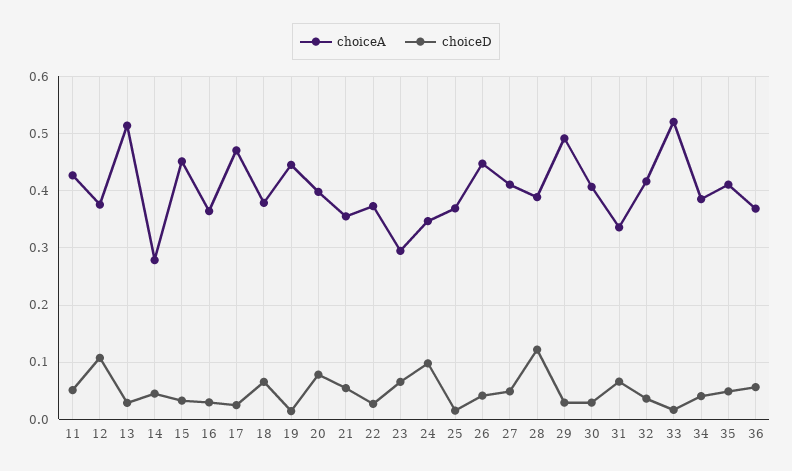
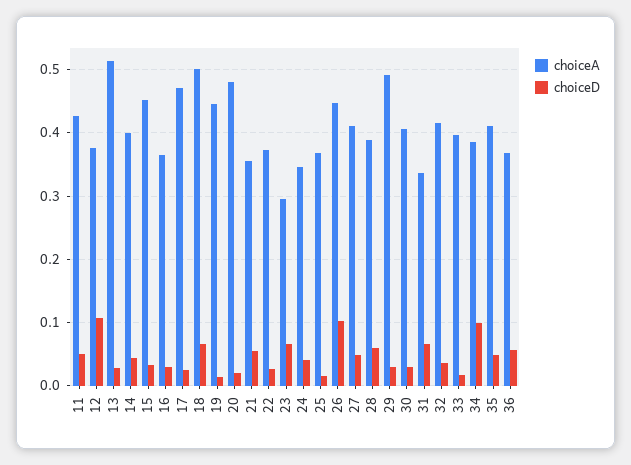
  {
    "choiceA": {
      "11": 0.43,
      "12": 0.38,
      "13": 0.51,
-     "14": 0.28,
+     "14": 0.4,
      "15": 0.45,
      "16": 0.36,
      "17": 0.47,
-     "18": 0.38,
+     "18": 0.5,
      "19": 0.45,
-     "20": 0.4,
+     "20": 0.48,
      "21": 0.36,
      "22": 0.37,
      "23": 0.3,
      "24": 0.35,
      "25": 0.37,
      "26": 0.45,
      "27": 0.41,
      "28": 0.39,
      "29": 0.49,
      "30": 0.41,
      "31": 0.34,
      "32": 0.42,
-     "33": 0.52,
+     "33": 0.4,
      "34": 0.39,
      "35": 0.41,
      "36": 0.37
    },
    "choiceD": {
      "11": 0.05,
      "12": 0.11,
      "13": 0.03,
      "14": 0.04,
      "15": 0.03,
      "16": 0.03,
      "17": 0.03,
      "18": 0.07,
      "19": 0.01,
-     "20": 0.08,
+     "20": 0.02,
      "21": 0.05,
      "22": 0.03,
      "23": 0.07,
-     "24": 0.1,
+     "24": 0.04,
      "25": 0.02,
-     "26": 0.04,
+     "26": 0.1,
      "27": 0.05,
-     "28": 0.12,
+     "28": 0.06,
      "29": 0.03,
      "30": 0.03,
      "31": 0.07,
      "32": 0.04,
      "33": 0.02,
-     "34": 0.04,
+     "34": 0.1,
      "35": 0.05,
      "36": 0.06
    }
  }

